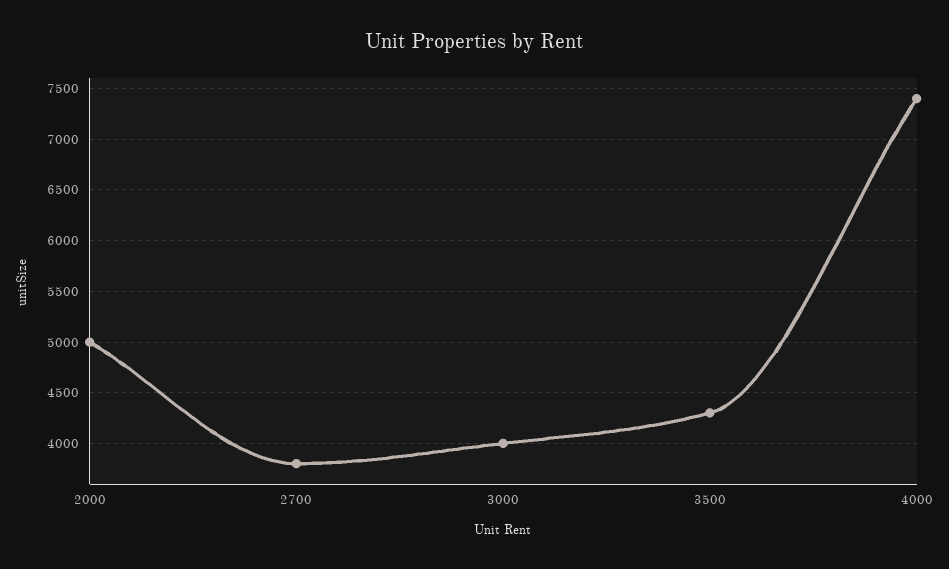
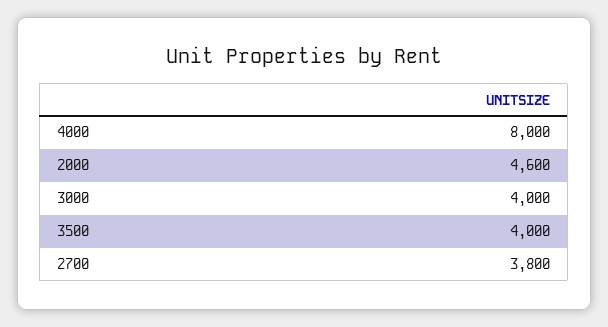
  {
-   "2000": 5000,
+   "2000": 4600,
    "2700": 3800,
    "3000": 4000,
-   "3500": 4300,
+   "3500": 4000,
-   "4000": 7400
+   "4000": 8000
  }

